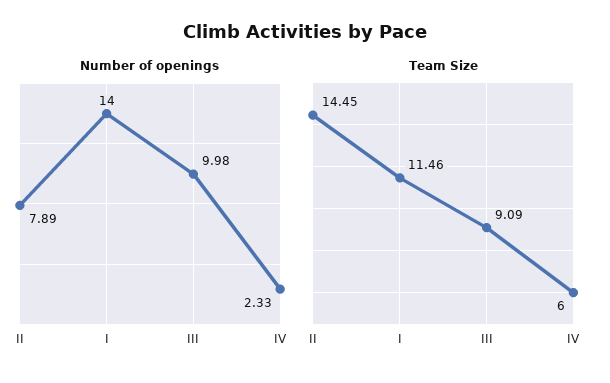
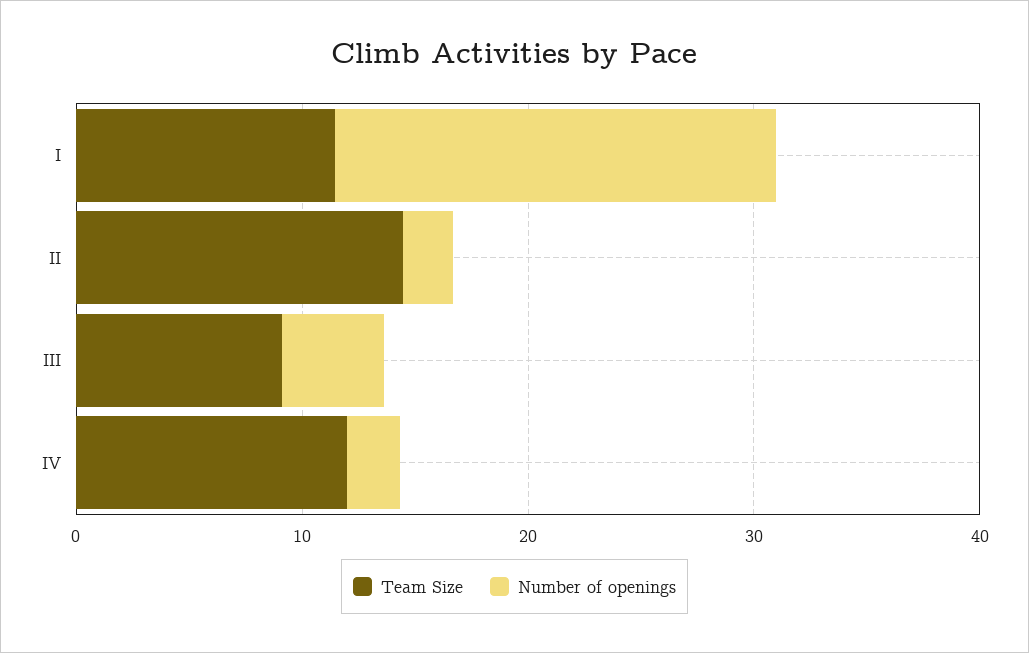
  {
    "Number of openings": {
-     "II": 7.89,
+     "II": 2,
-     "I": 14,
+     "I": 20,
-     "III": 9.98,
+     "III": 4,
      "IV": 2.33
    },
    "Team Size": {
      "II": 14.45,
      "I": 11.46,
      "III": 9.09,
-     "IV": 6
+     "IV": 12
    }
  }

